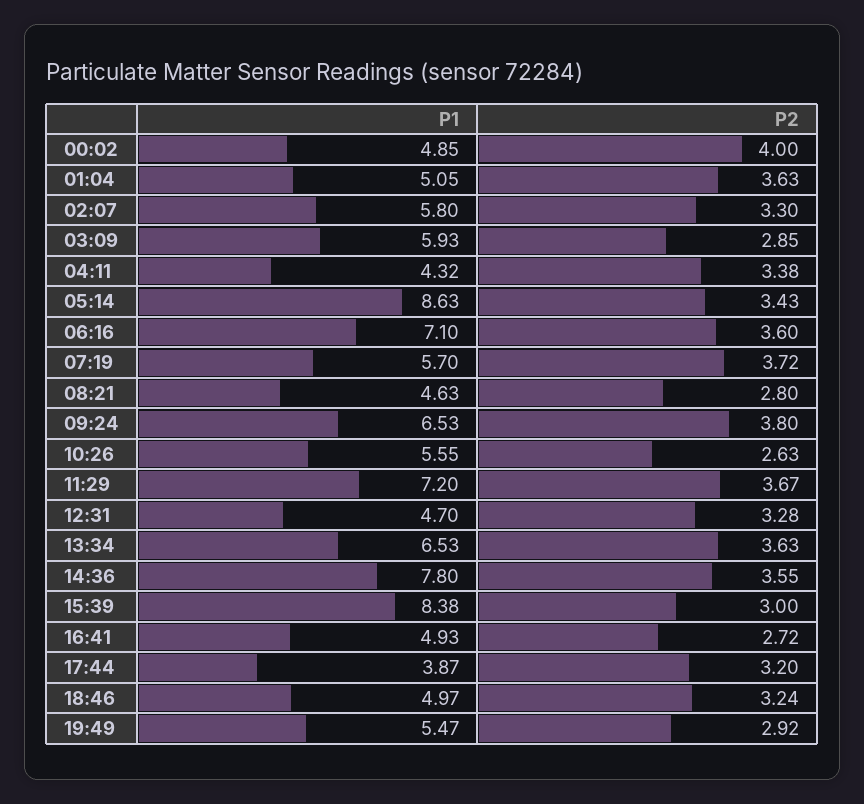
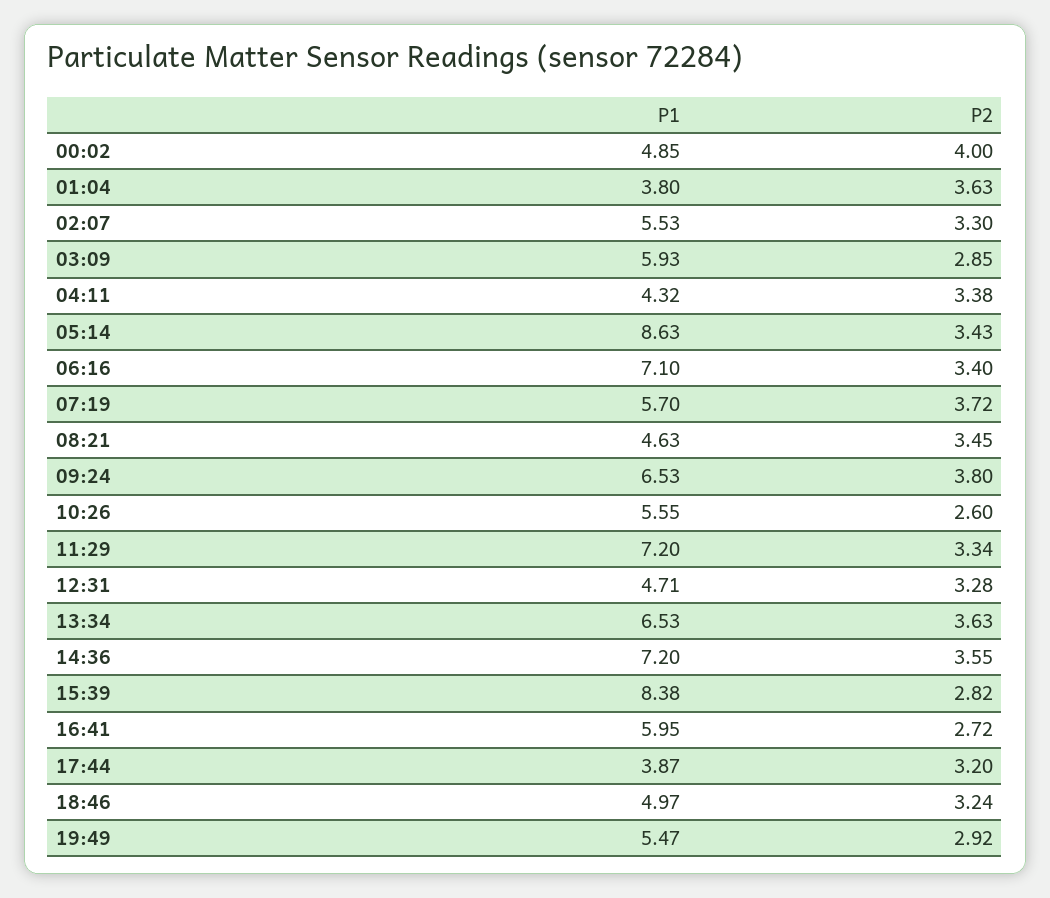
  {
    "P1": {
      "00:02": 4.85,
-     "01:04": 5.05,
+     "01:04": 3.8,
-     "02:07": 5.8,
+     "02:07": 5.53,
      "03:09": 5.93,
      "04:11": 4.32,
      "05:14": 8.63,
      "06:16": 7.1,
      "07:19": 5.7,
      "08:21": 4.63,
      "09:24": 6.53,
      "10:26": 5.55,
      "11:29": 7.2,
-     "12:31": 4.7,
+     "12:31": 4.71,
      "13:34": 6.53,
-     "14:36": 7.8,
+     "14:36": 7.2,
      "15:39": 8.38,
-     "16:41": 4.93,
+     "16:41": 5.95,
      "17:44": 3.87,
      "18:46": 4.97,
      "19:49": 5.47
    },
    "P2": {
      "00:02": 4,
      "01:04": 3.63,
      "02:07": 3.3,
      "03:09": 2.85,
      "04:11": 3.38,
      "05:14": 3.43,
-     "06:16": 3.6,
+     "06:16": 3.4,
      "07:19": 3.72,
-     "08:21": 2.8,
+     "08:21": 3.45,
      "09:24": 3.8,
-     "10:26": 2.63,
+     "10:26": 2.6,
-     "11:29": 3.67,
+     "11:29": 3.34,
      "12:31": 3.28,
      "13:34": 3.63,
      "14:36": 3.55,
-     "15:39": 3,
+     "15:39": 2.82,
      "16:41": 2.72,
      "17:44": 3.2,
      "18:46": 3.24,
      "19:49": 2.92
    }
  }

